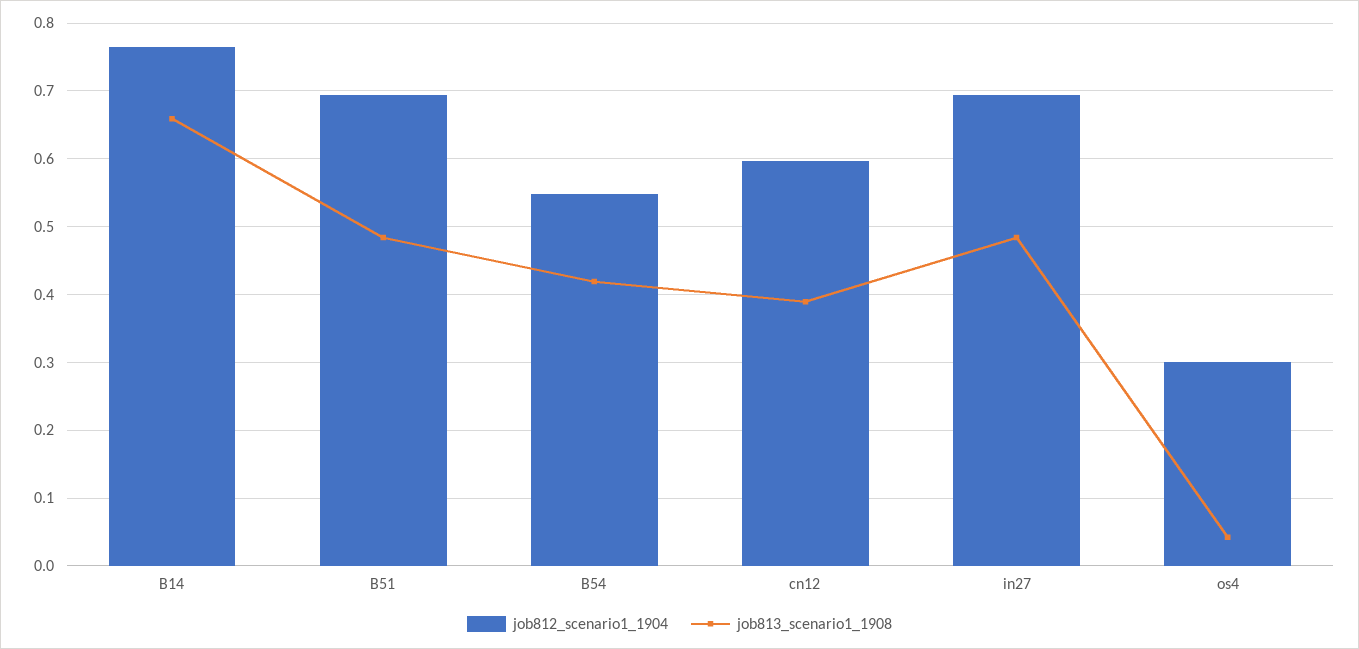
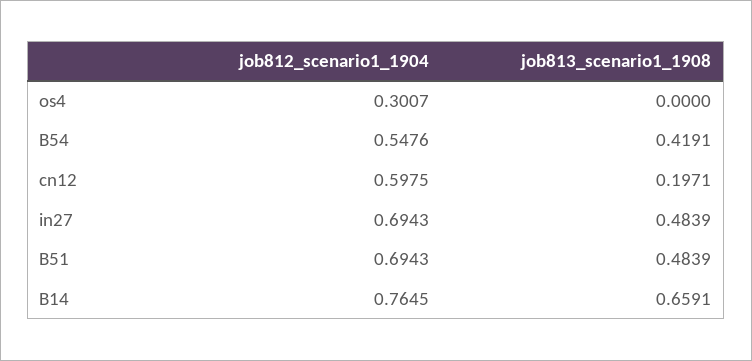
  {
    "job812_scenario1_1904": {
      "B14": 0.7645,
      "B51": 0.6943,
      "B54": 0.5476,
      "cn12": 0.5975,
      "in27": 0.6943,
      "os4": 0.3007
    },
    "job813_scenario1_1908": {
      "B14": 0.6591,
      "B51": 0.4839,
      "B54": 0.4191,
-     "cn12": 0.39,
+     "cn12": 0.1971,
      "in27": 0.4839,
-     "os4": 0.04
+     "os4": 0
    }
  }

